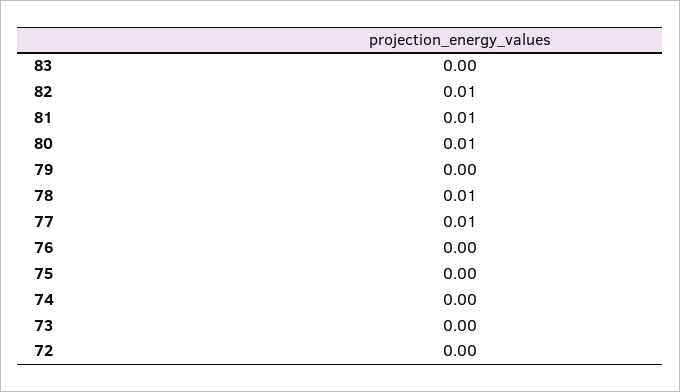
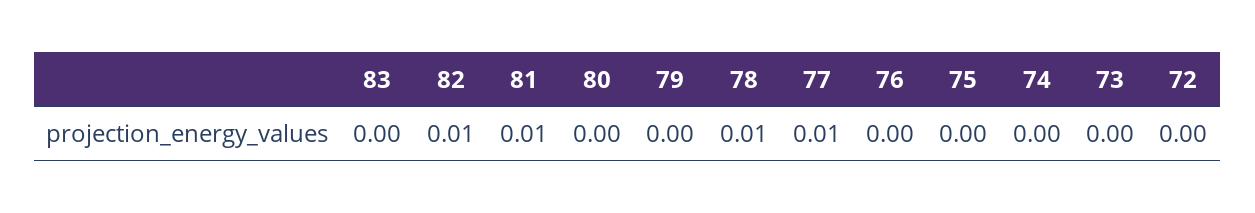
  {
    "83": 0,
    "82": 0.01,
    "81": 0.01,
-   "80": 0.01,
+   "80": 0,
    "79": 0,
    "78": 0.01,
    "77": 0.01,
    "76": 0,
    "75": 0,
    "74": 0,
    "73": 0,
    "72": 0
  }

